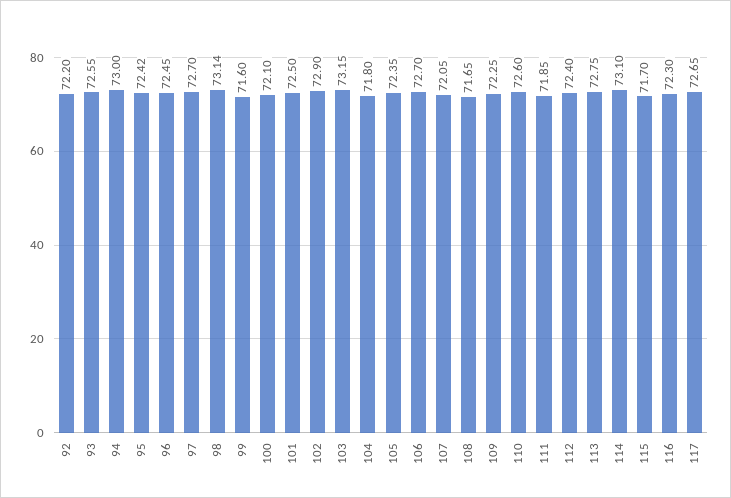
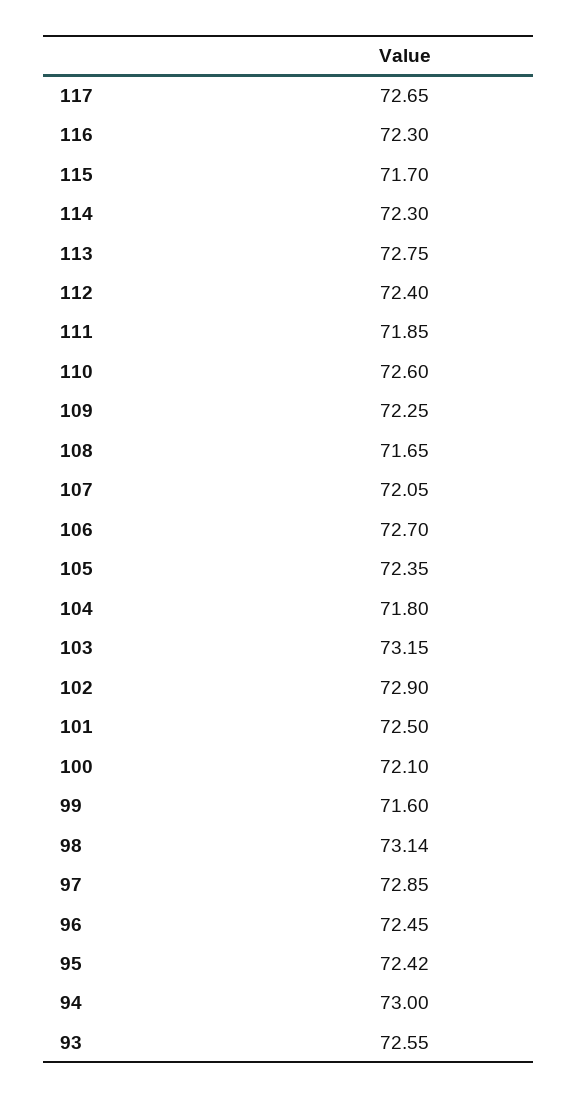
  {
-   "92": 72.2,
    "93": 72.55,
    "94": 73,
    "95": 72.42,
    "96": 72.45,
-   "97": 72.7,
+   "97": 72.85,
    "98": 73.14,
    "99": 71.6,
    "100": 72.1,
    "101": 72.5,
    "102": 72.9,
    "103": 73.15,
    "104": 71.8,
    "105": 72.35,
    "106": 72.7,
    "107": 72.05,
    "108": 71.65,
    "109": 72.25,
    "110": 72.6,
    "111": 71.85,
    "112": 72.4,
    "113": 72.75,
-   "114": 73.1,
+   "114": 72.3,
    "115": 71.7,
    "116": 72.3,
    "117": 72.65
  }

